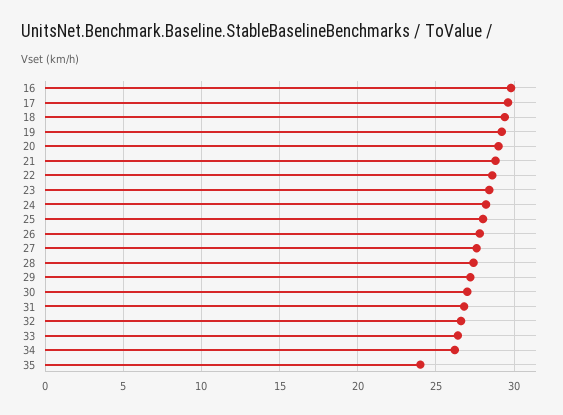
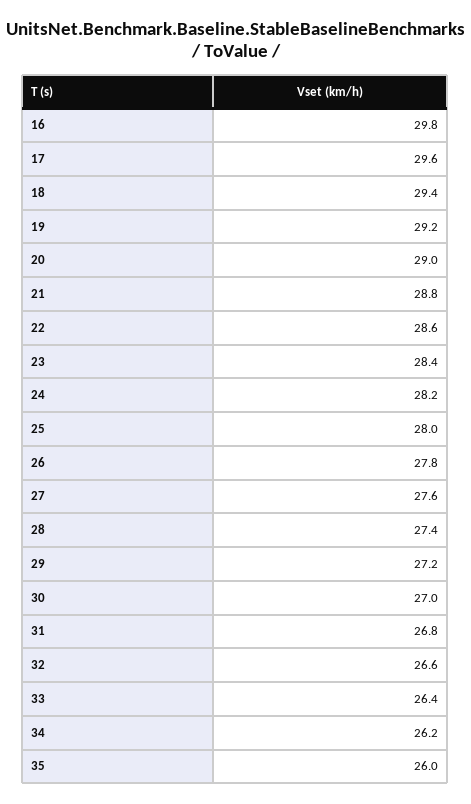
  {
    "16": 29.8,
    "17": 29.6,
    "18": 29.4,
    "19": 29.2,
    "20": 29,
    "21": 28.8,
    "22": 28.6,
    "23": 28.4,
    "24": 28.2,
    "25": 28,
    "26": 27.8,
    "27": 27.6,
    "28": 27.4,
    "29": 27.2,
    "30": 27,
    "31": 26.8,
    "32": 26.6,
    "33": 26.4,
    "34": 26.2,
-   "35": 24
+   "35": 26
  }

